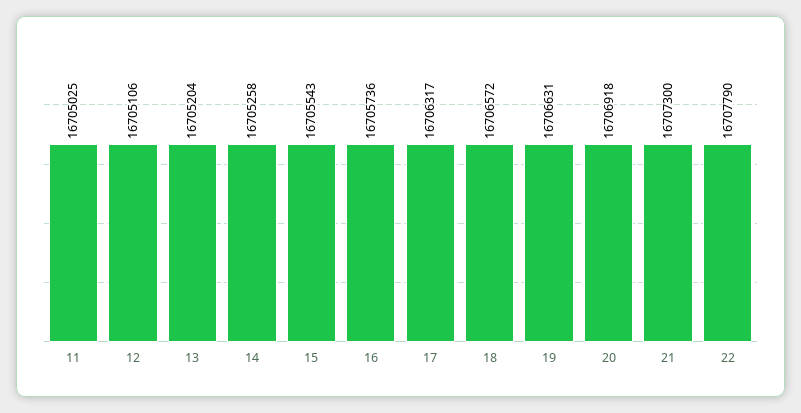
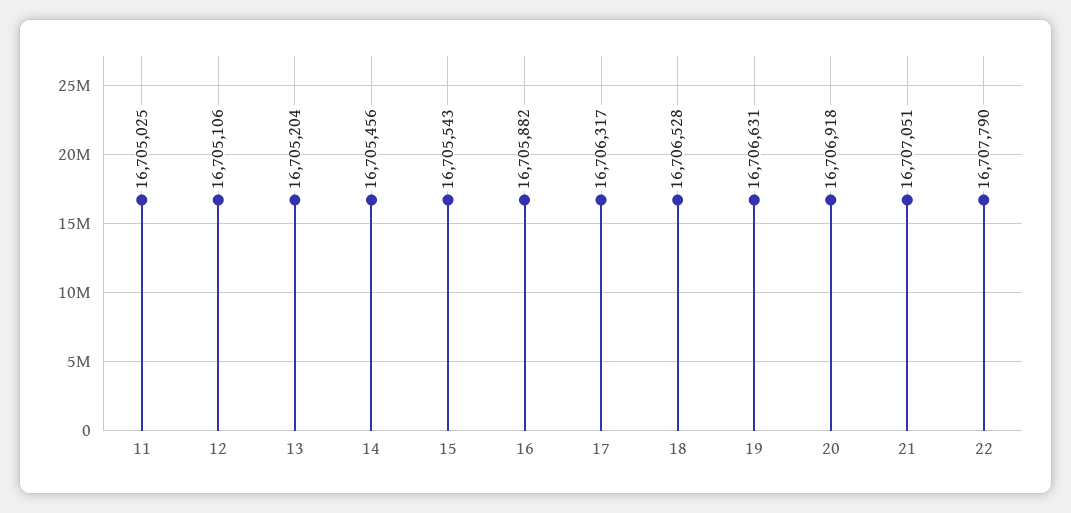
  {
    "11": 16705025,
    "12": 16705106,
    "13": 16705204,
-   "14": 16705258,
+   "14": 16705456,
    "15": 16705543,
-   "16": 16705736,
+   "16": 16705882,
    "17": 16706317,
-   "18": 16706572,
+   "18": 16706528,
    "19": 16706631,
    "20": 16706918,
-   "21": 16707300,
+   "21": 16707051,
    "22": 16707790
  }

